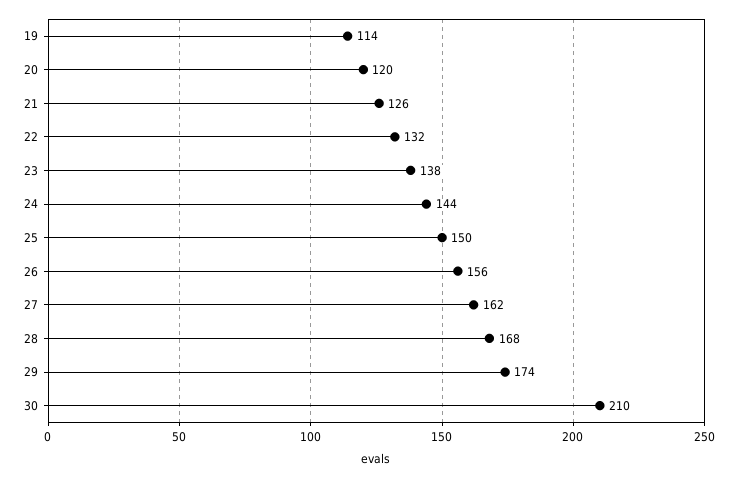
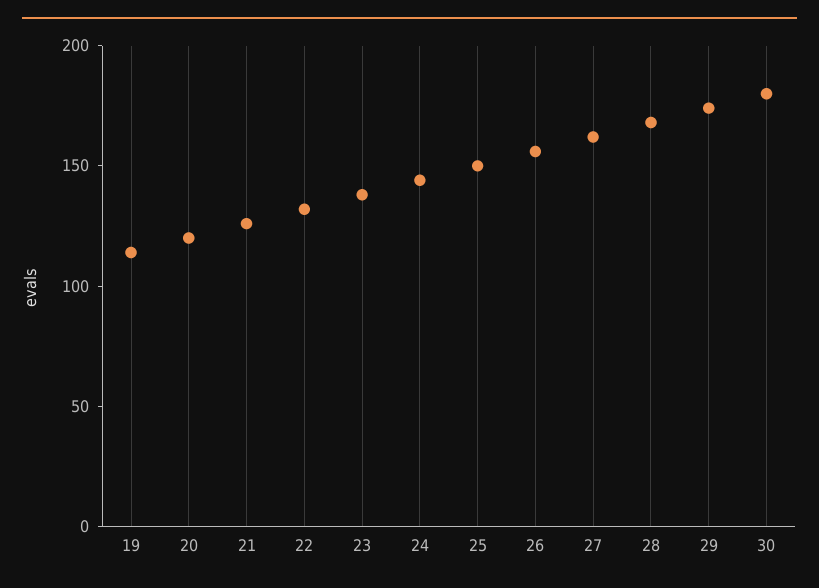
  {
    "19": 114,
    "20": 120,
    "21": 126,
    "22": 132,
    "23": 138,
    "24": 144,
    "25": 150,
    "26": 156,
    "27": 162,
    "28": 168,
    "29": 174,
-   "30": 210
+   "30": 180
  }

